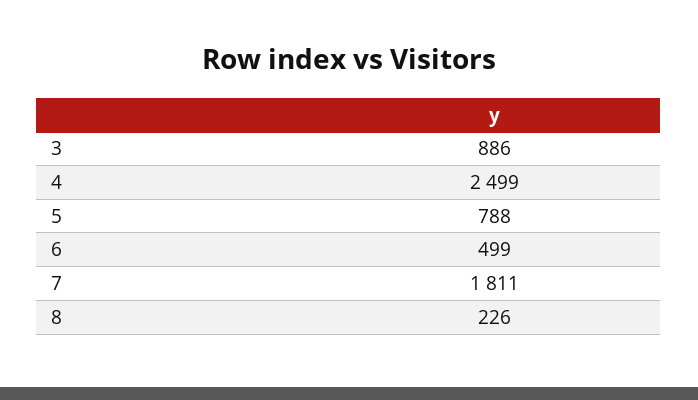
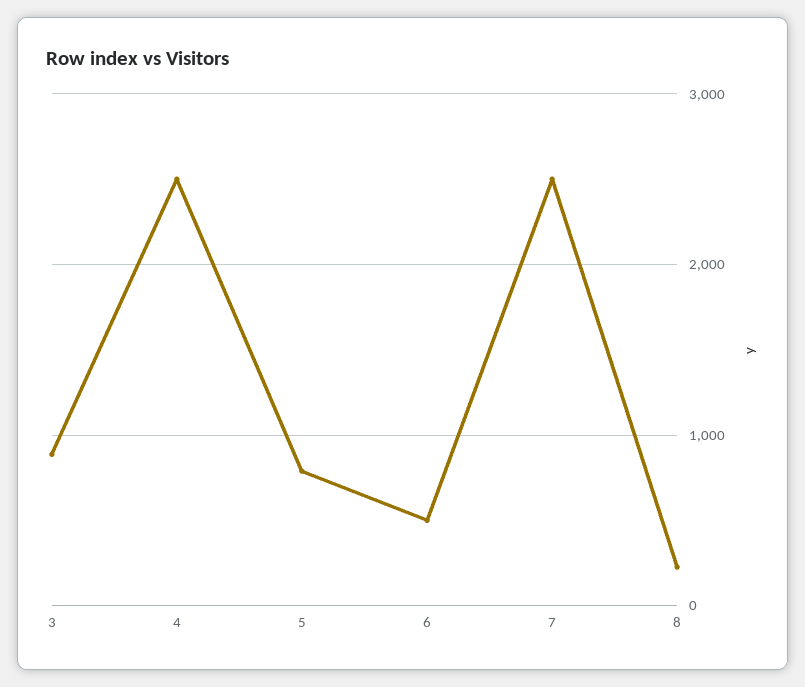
  {
    "3": 886,
    "4": 2499,
    "5": 788,
    "6": 499,
-   "7": 1811,
+   "7": 2500,
    "8": 226
  }

